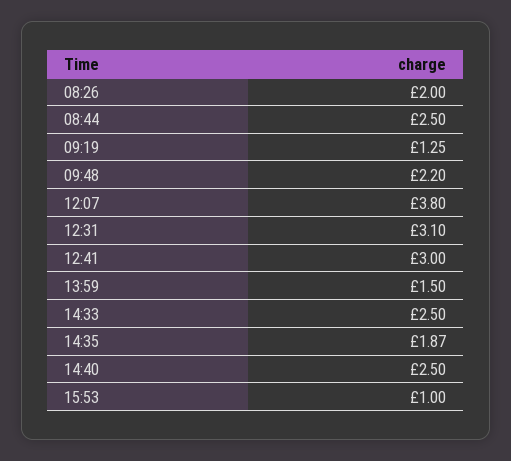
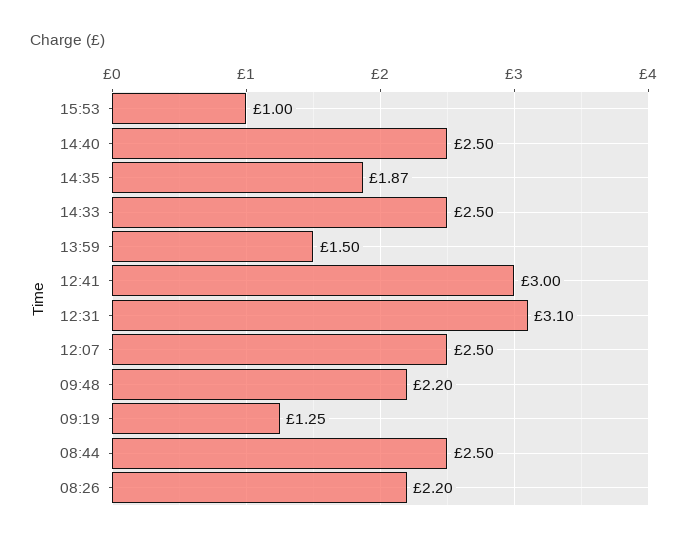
  {
-   "08:26": 2,
+   "08:26": 2.2,
    "08:44": 2.5,
    "09:19": 1.25,
    "09:48": 2.2,
-   "12:07": 3.8,
+   "12:07": 2.5,
    "12:31": 3.1,
    "12:41": 3,
    "13:59": 1.5,
    "14:33": 2.5,
    "14:35": 1.87,
    "14:40": 2.5,
    "15:53": 1
  }

